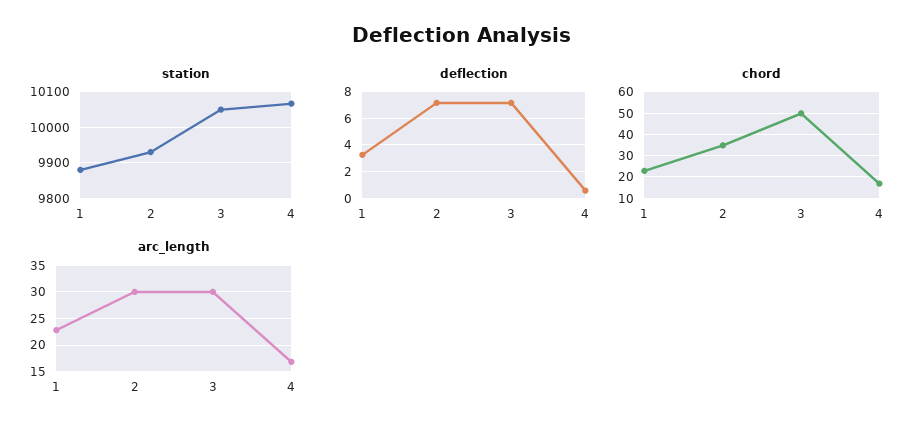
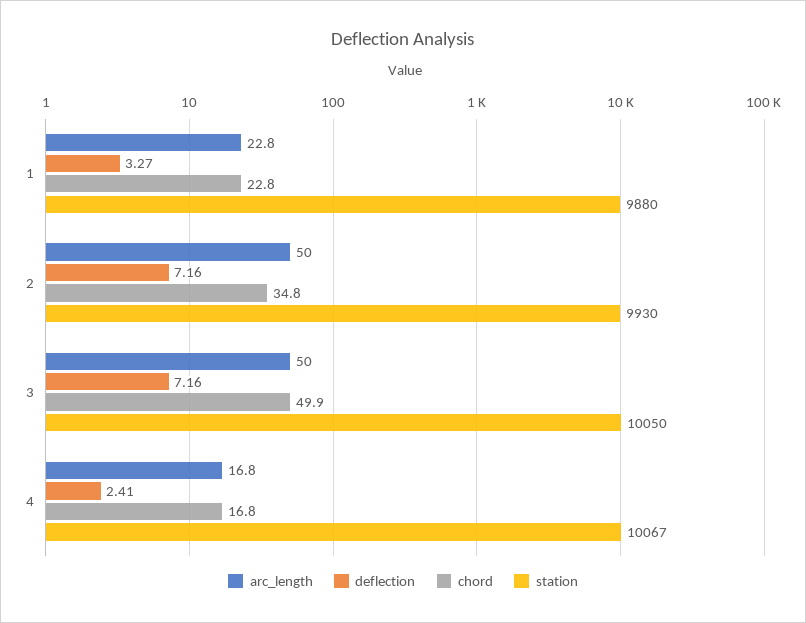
  {
    "station": {
      "1": 9880,
      "2": 9930,
      "3": 10050,
      "4": 10067
    },
    "deflection": {
      "1": 3.27,
      "2": 7.16,
      "3": 7.16,
-     "4": 0.5
+     "4": 2.41
    },
    "chord": {
      "1": 22.8,
      "2": 34.8,
      "3": 49.9,
      "4": 16.8
    },
    "arc_length": {
      "1": 22.8,
-     "2": 30,
+     "2": 50,
-     "3": 30,
+     "3": 50,
      "4": 16.8
    }
  }

